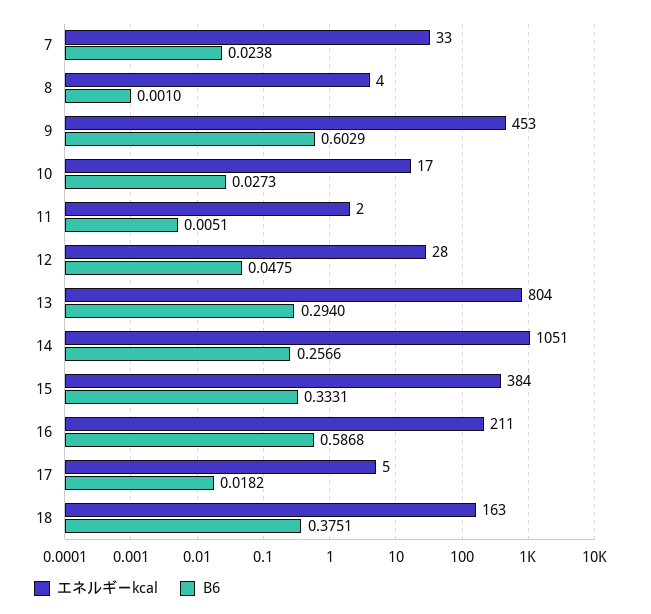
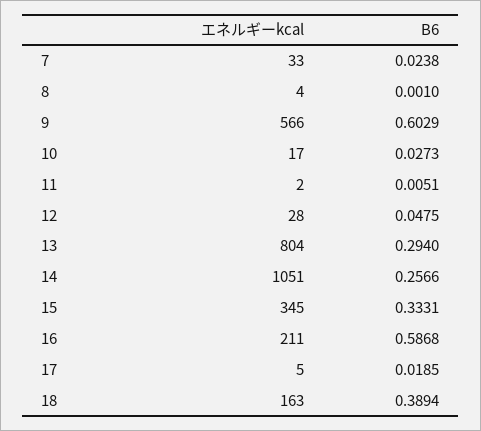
  {
    "エネルギーkcal": {
      "7": 33,
      "8": 4,
-     "9": 453,
+     "9": 566,
      "10": 17,
      "11": 2,
      "12": 28,
      "13": 804,
      "14": 1051,
-     "15": 384,
+     "15": 345,
      "16": 211,
      "17": 5,
      "18": 163
    },
    "B6": {
      "7": 0.0238,
      "8": 0.001,
      "9": 0.6029,
      "10": 0.0273,
      "11": 0.0051,
      "12": 0.0475,
      "13": 0.294,
      "14": 0.2566,
      "15": 0.3331,
      "16": 0.5868,
-     "17": 0.0182,
+     "17": 0.0185,
-     "18": 0.3751
+     "18": 0.3894
    }
  }

